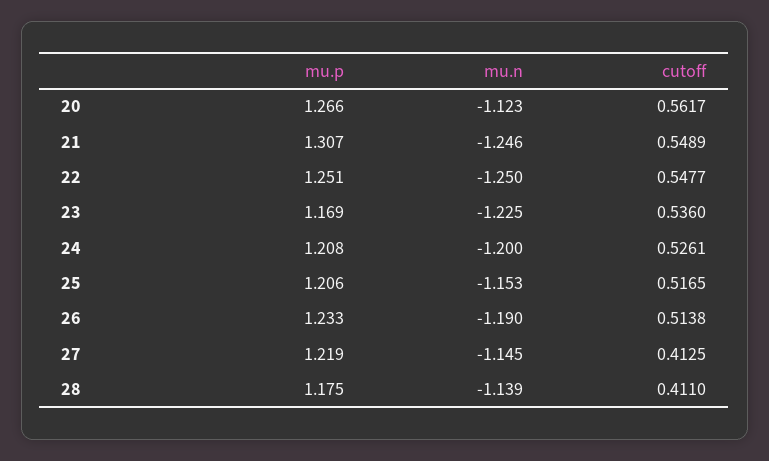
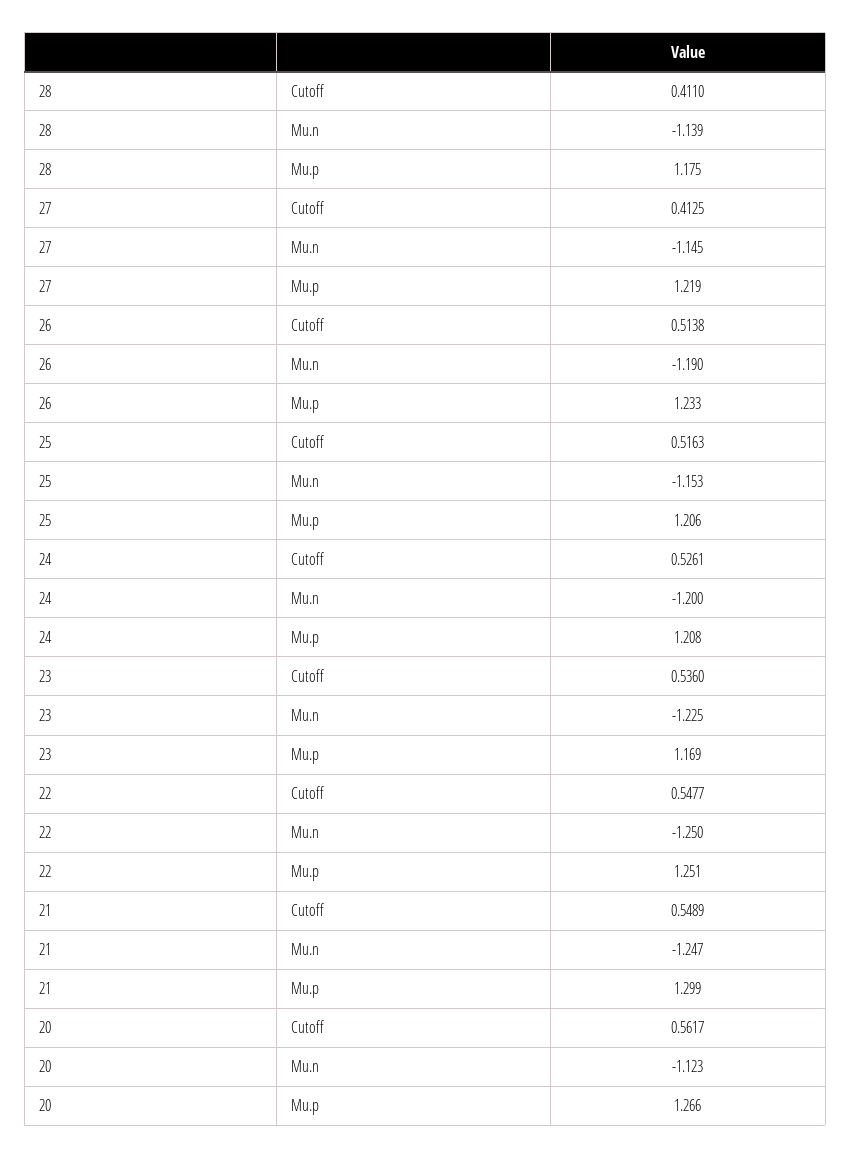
  {
    "mu.p": {
      "20": 1.266,
-     "21": 1.307,
+     "21": 1.299,
      "22": 1.251,
      "23": 1.169,
      "24": 1.208,
      "25": 1.206,
      "26": 1.233,
      "27": 1.219,
      "28": 1.175
    },
    "mu.n": {
      "20": -1.123,
-     "21": -1.246,
+     "21": -1.247,
      "22": -1.25,
      "23": -1.225,
      "24": -1.2,
      "25": -1.153,
      "26": -1.19,
      "27": -1.145,
      "28": -1.139
    },
    "cutoff": {
      "20": 0.5617,
      "21": 0.5489,
      "22": 0.5477,
      "23": 0.536,
      "24": 0.5261,
-     "25": 0.5165,
+     "25": 0.5163,
      "26": 0.5138,
      "27": 0.4125,
      "28": 0.411
    }
  }

